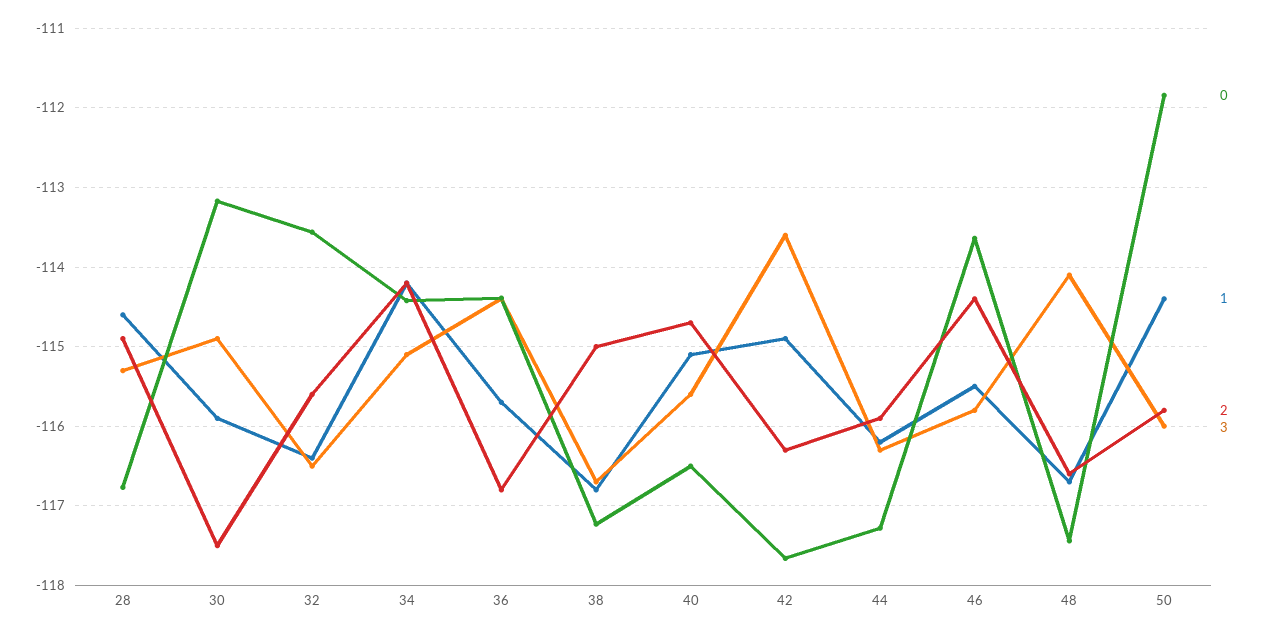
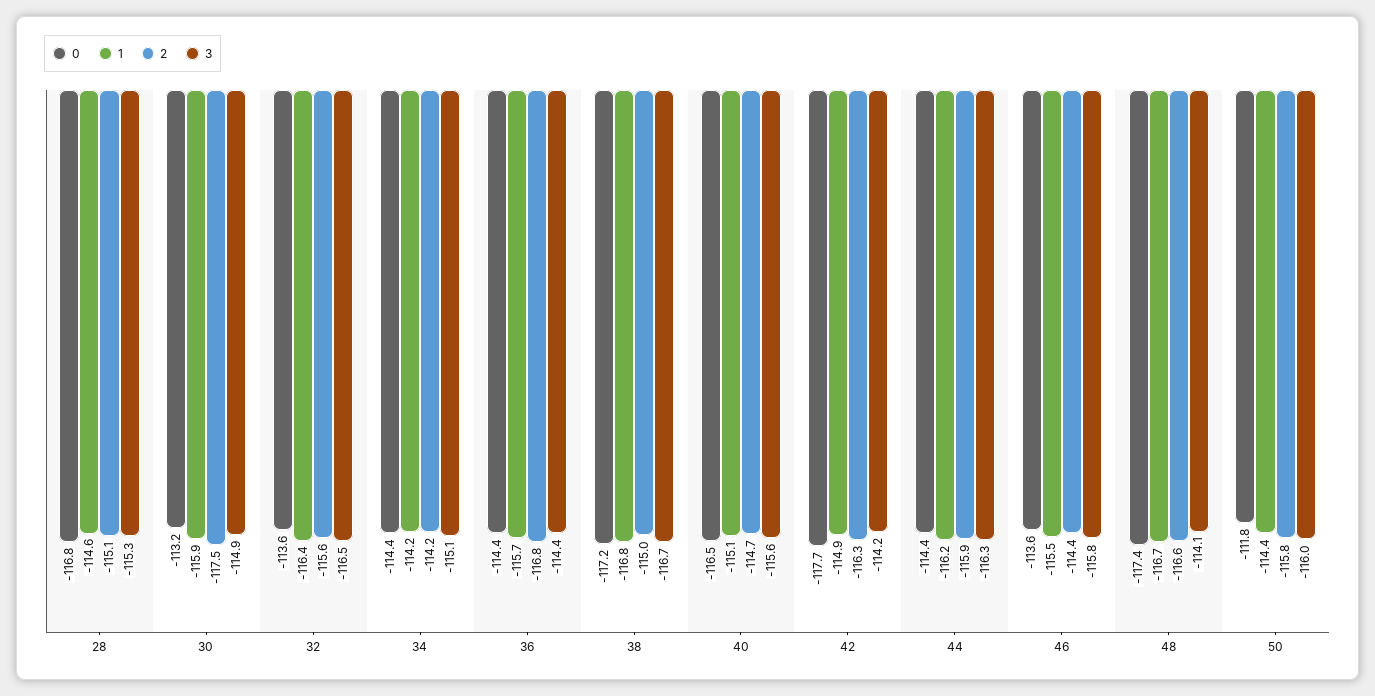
  {
    "0": {
      "28": -116.8,
      "30": -113.2,
      "32": -113.6,
      "34": -114.4,
      "36": -114.4,
      "38": -117.2,
      "40": -116.5,
      "42": -117.7,
-     "44": -117.3,
+     "44": -114.4,
      "46": -113.6,
      "48": -117.4,
      "50": -111.8
    },
    "1": {
      "28": -114.6,
      "30": -115.9,
      "32": -116.4,
      "34": -114.2,
      "36": -115.7,
      "38": -116.8,
      "40": -115.1,
      "42": -114.9,
      "44": -116.2,
      "46": -115.5,
      "48": -116.7,
      "50": -114.4
    },
    "2": {
-     "28": -114.9,
+     "28": -115.1,
      "30": -117.5,
      "32": -115.6,
      "34": -114.2,
      "36": -116.8,
      "38": -115,
      "40": -114.7,
      "42": -116.3,
      "44": -115.9,
      "46": -114.4,
      "48": -116.6,
      "50": -115.8
    },
    "3": {
      "28": -115.3,
      "30": -114.9,
      "32": -116.5,
      "34": -115.1,
      "36": -114.4,
      "38": -116.7,
      "40": -115.6,
-     "42": -113.6,
+     "42": -114.2,
      "44": -116.3,
      "46": -115.8,
      "48": -114.1,
      "50": -116
    }
  }

